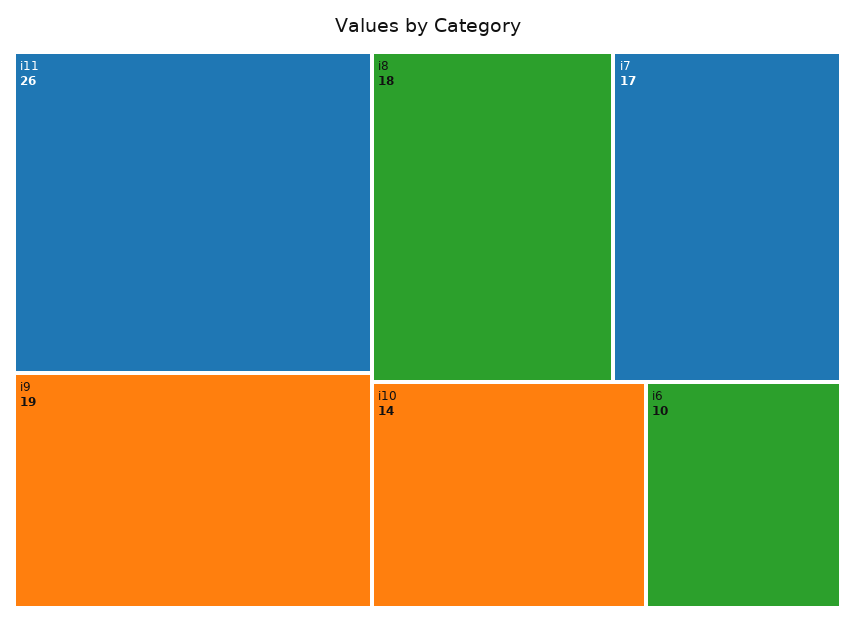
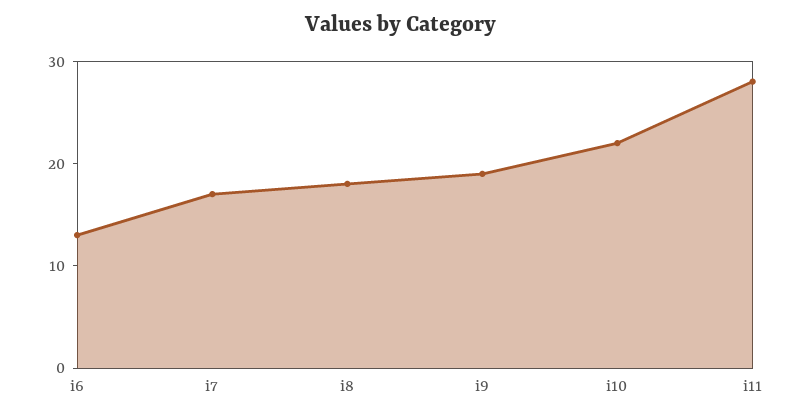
  {
-   "i11": 26,
+   "i11": 28,
    "i9": 19,
    "i8": 18,
    "i7": 17,
-   "i10": 14,
+   "i10": 22,
-   "i6": 10
+   "i6": 13
  }

